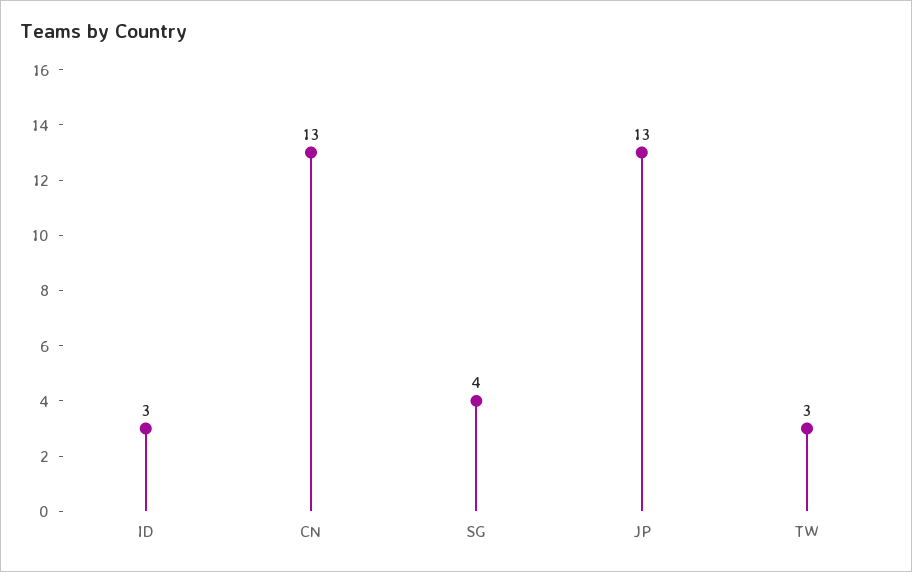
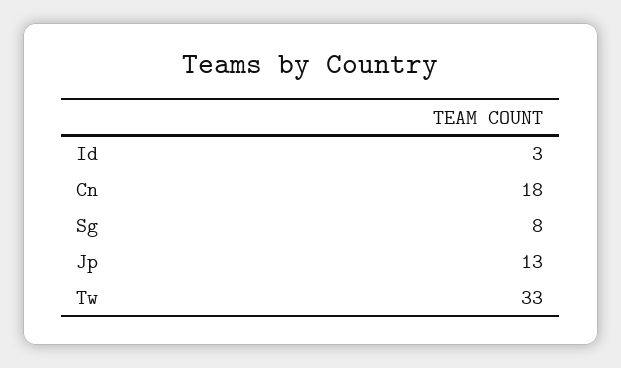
  {
    "ID": 3,
-   "CN": 13,
+   "CN": 18,
-   "SG": 4,
+   "SG": 8,
    "JP": 13,
-   "TW": 3
+   "TW": 33
  }

